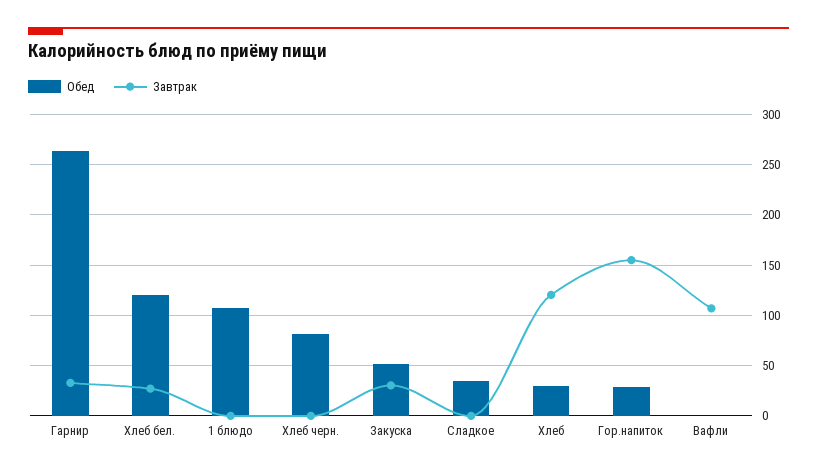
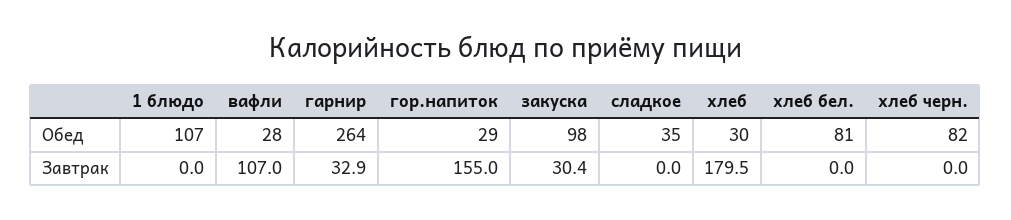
  {
    "Обед": {
      "Гарнир": 264,
-     "Хлеб бел.": 120,
+     "Хлеб бел.": 81,
      "1 блюдо": 107,
      "Хлеб черн.": 82,
-     "Закуска": 50,
+     "Закуска": 98,
      "Сладкое": 35,
      "Хлеб": 30,
      "Гор.напиток": 29,
-     "Вафли": 0
+     "Вафли": 28
    },
    "Завтрак": {
      "Гарнир": 32.9,
-     "Хлеб бел.": 30,
+     "Хлеб бел.": 0,
      "1 блюдо": 0,
      "Хлеб черн.": 0,
      "Закуска": 30.4,
      "Сладкое": 0,
-     "Хлеб": 120,
+     "Хлеб": 179.5,
      "Гор.напиток": 155,
      "Вафли": 107
    }
  }

